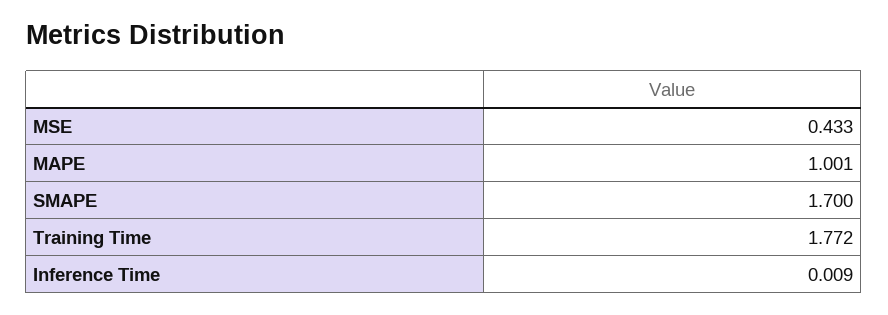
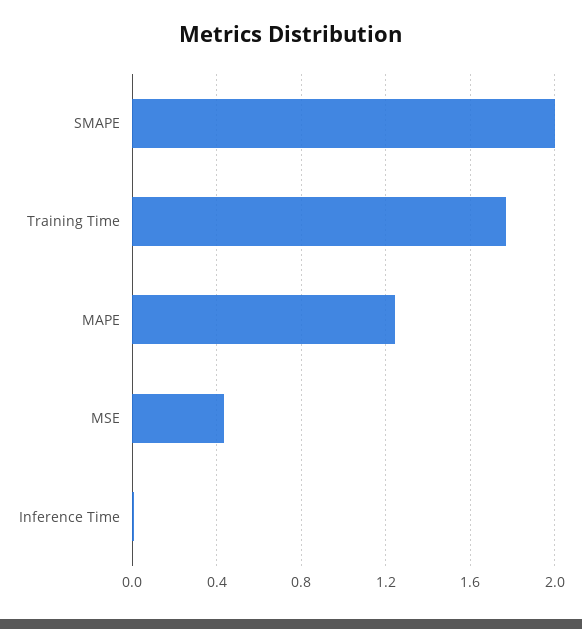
  {
    "MSE": 0.433,
-   "MAPE": 1.001,
+   "MAPE": 1.25,
-   "SMAPE": 1.7,
+   "SMAPE": 2,
    "Training Time": 1.772,
    "Inference Time": 0.009
  }

